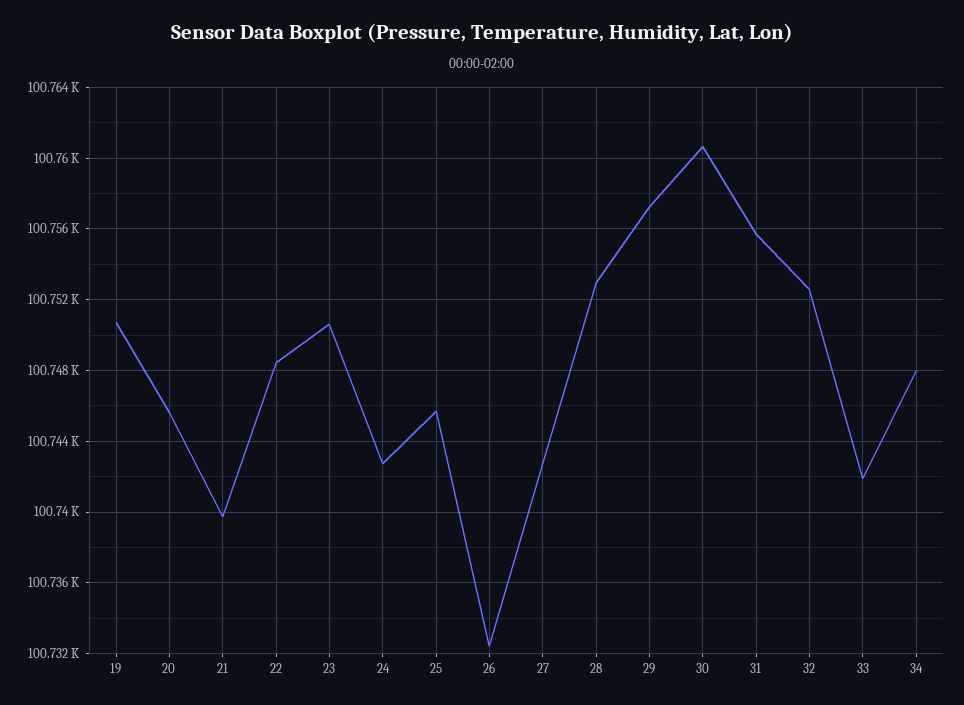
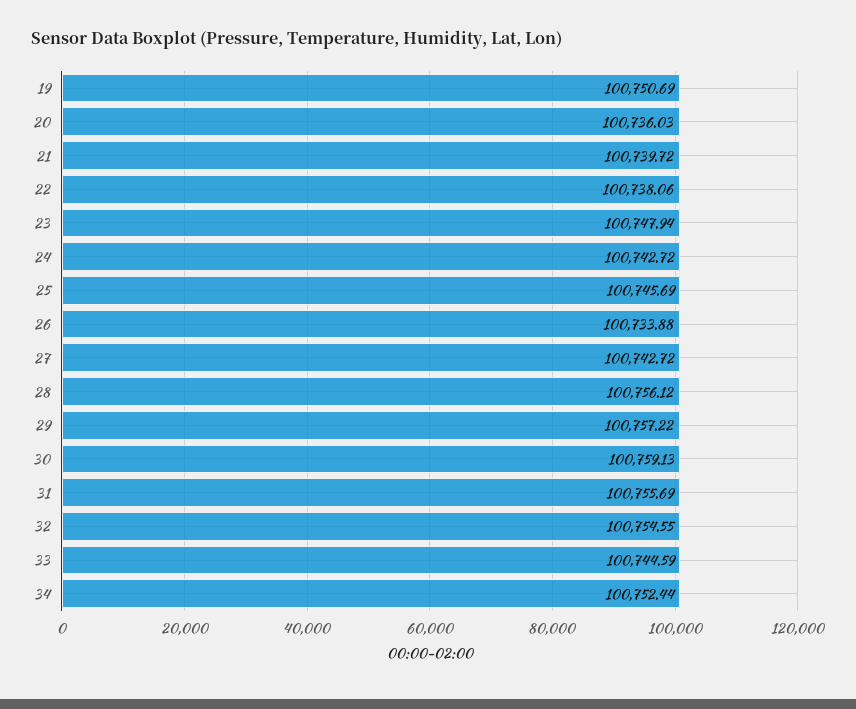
  {
    "19": 100750.69,
-   "20": 100745.5,
+   "20": 100736.03,
    "21": 100739.72,
-   "22": 100748.5,
+   "22": 100738.06,
-   "23": 100750.5,
+   "23": 100747.94,
    "24": 100742.72,
    "25": 100745.69,
-   "26": 100732.5,
+   "26": 100733.88,
    "27": 100742.72,
-   "28": 100753,
+   "28": 100756.12,
    "29": 100757.22,
-   "30": 100760.5,
+   "30": 100759.13,
    "31": 100755.69,
-   "32": 100752.5,
+   "32": 100754.55,
-   "33": 100742,
+   "33": 100744.59,
-   "34": 100748
+   "34": 100752.44
  }

